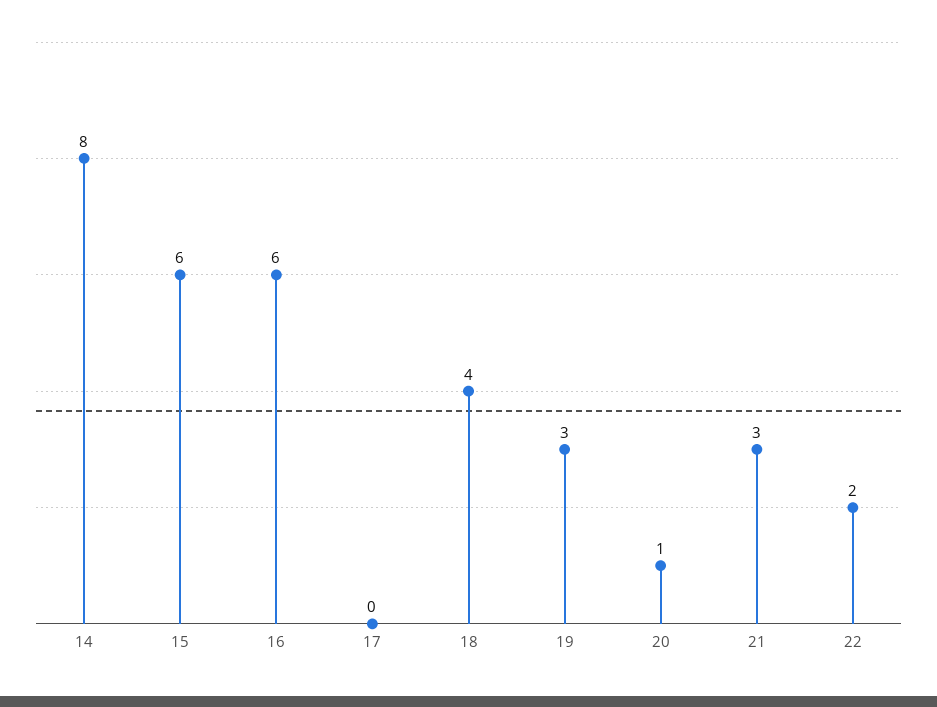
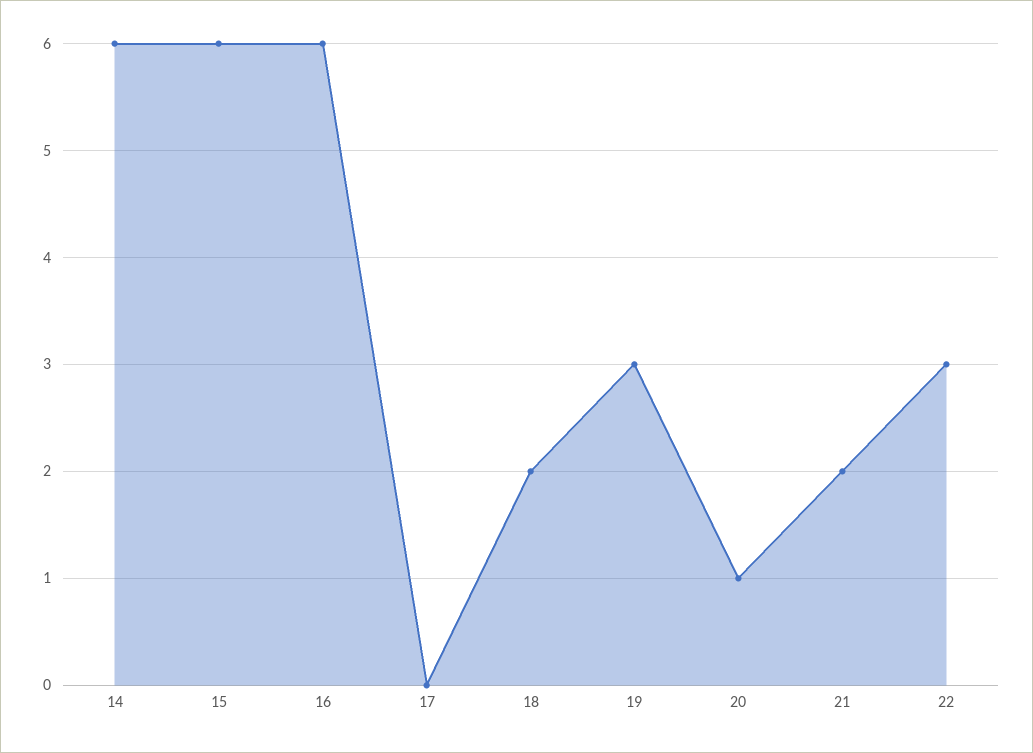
  {
-   "14": 8,
+   "14": 6,
    "15": 6,
    "16": 6,
    "17": 0,
-   "18": 4,
+   "18": 2,
    "19": 3,
    "20": 1,
-   "21": 3,
+   "21": 2,
-   "22": 2
+   "22": 3
  }

